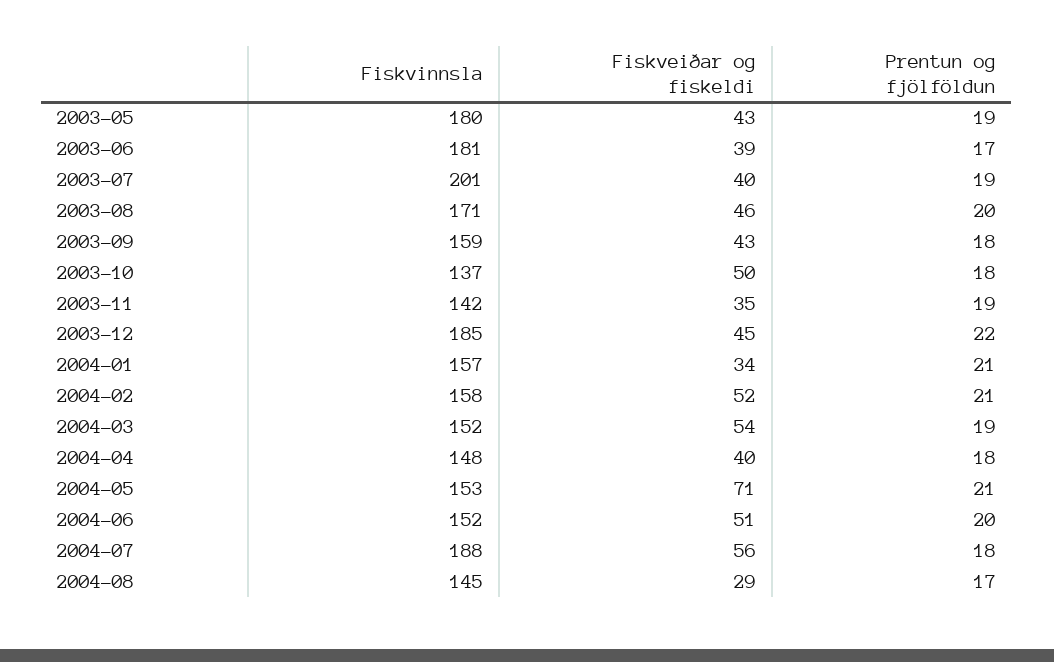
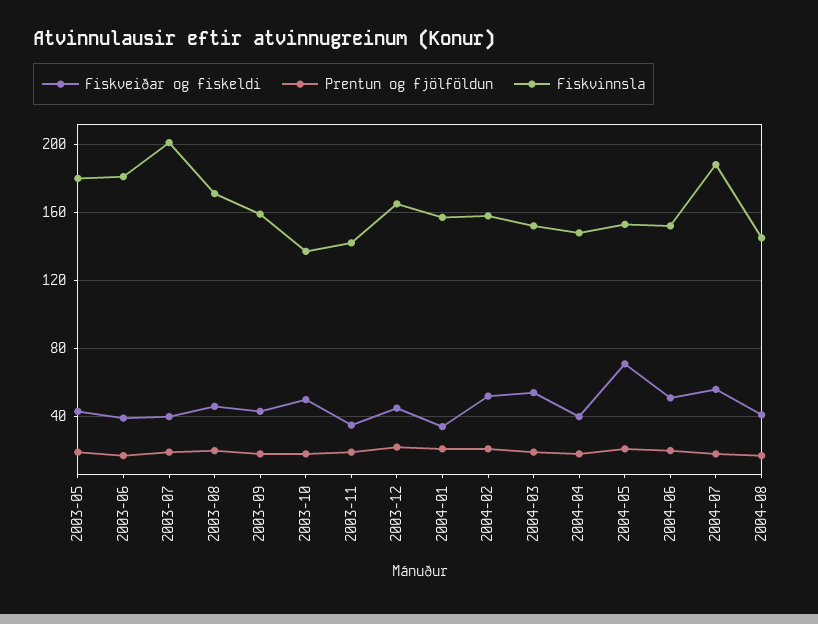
  {
    "Fiskvinnsla": {
      "2003-05": 180,
      "2003-06": 181,
      "2003-07": 201,
      "2003-08": 171,
      "2003-09": 159,
      "2003-10": 137,
      "2003-11": 142,
-     "2003-12": 185,
+     "2003-12": 165,
      "2004-01": 157,
      "2004-02": 158,
      "2004-03": 152,
      "2004-04": 148,
      "2004-05": 153,
      "2004-06": 152,
      "2004-07": 188,
      "2004-08": 145
    },
    "Fiskveiðar og fiskeldi": {
      "2003-05": 43,
      "2003-06": 39,
      "2003-07": 40,
      "2003-08": 46,
      "2003-09": 43,
      "2003-10": 50,
      "2003-11": 35,
      "2003-12": 45,
      "2004-01": 34,
      "2004-02": 52,
      "2004-03": 54,
      "2004-04": 40,
      "2004-05": 71,
      "2004-06": 51,
      "2004-07": 56,
-     "2004-08": 29
+     "2004-08": 40
    },
    "Prentun og fjölföldun": {
      "2003-05": 19,
      "2003-06": 17,
      "2003-07": 19,
      "2003-08": 20,
      "2003-09": 18,
      "2003-10": 18,
      "2003-11": 19,
      "2003-12": 22,
      "2004-01": 21,
      "2004-02": 21,
      "2004-03": 19,
      "2004-04": 18,
      "2004-05": 21,
      "2004-06": 20,
      "2004-07": 18,
      "2004-08": 17
    }
  }

